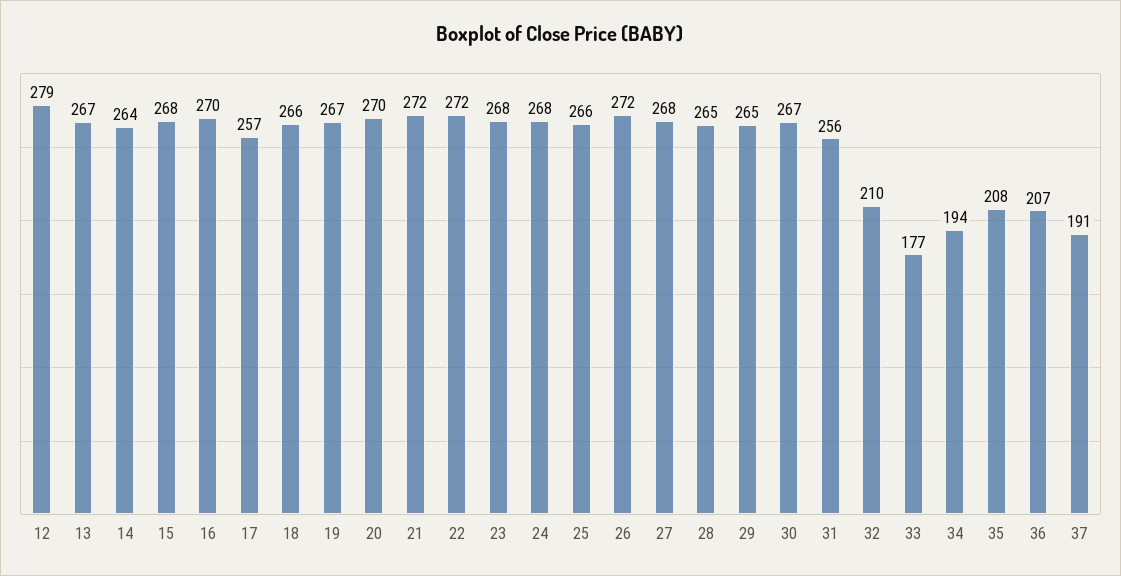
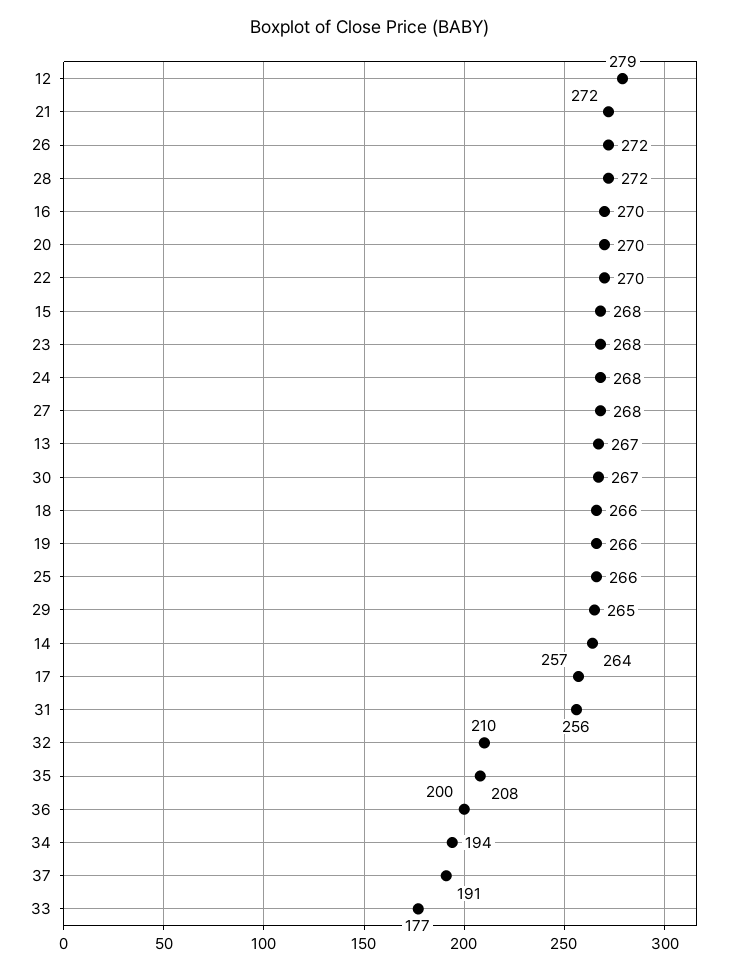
  {
    "12": 279,
    "13": 267,
    "14": 264,
    "15": 268,
    "16": 270,
    "17": 257,
    "18": 266,
-   "19": 267,
+   "19": 266,
    "20": 270,
    "21": 272,
-   "22": 272,
+   "22": 270,
    "23": 268,
    "24": 268,
    "25": 266,
    "26": 272,
    "27": 268,
-   "28": 265,
+   "28": 272,
    "29": 265,
    "30": 267,
    "31": 256,
    "32": 210,
    "33": 177,
    "34": 194,
    "35": 208,
-   "36": 207,
+   "36": 200,
    "37": 191
  }

